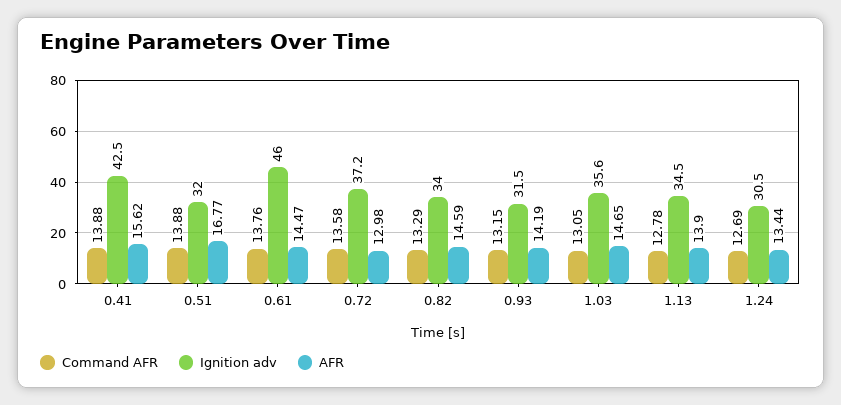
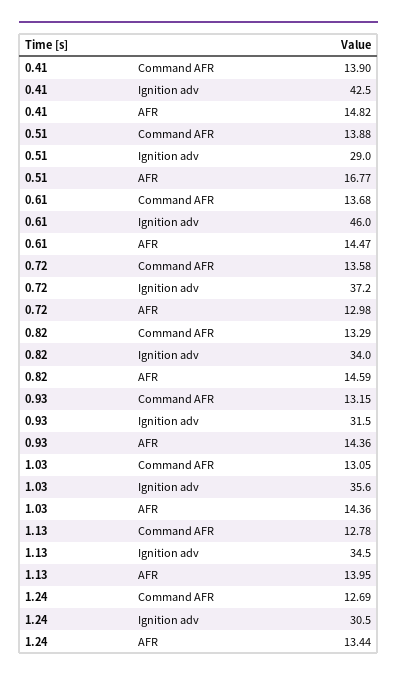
  {
    "Command AFR": {
-     "0.41": 13.88,
+     "0.41": 13.9,
      "0.51": 13.88,
-     "0.61": 13.76,
+     "0.61": 13.68,
      "0.72": 13.58,
      "0.82": 13.29,
      "0.93": 13.15,
      "1.03": 13.05,
      "1.13": 12.78,
      "1.24": 12.69
    },
    "Ignition adv": {
      "0.41": 42.5,
-     "0.51": 32,
+     "0.51": 29,
      "0.61": 46,
      "0.72": 37.2,
      "0.82": 34,
      "0.93": 31.5,
      "1.03": 35.6,
      "1.13": 34.5,
      "1.24": 30.5
    },
    "AFR": {
-     "0.41": 15.62,
+     "0.41": 14.82,
      "0.51": 16.77,
      "0.61": 14.47,
      "0.72": 12.98,
      "0.82": 14.59,
-     "0.93": 14.19,
+     "0.93": 14.36,
-     "1.03": 14.65,
+     "1.03": 14.36,
-     "1.13": 13.9,
+     "1.13": 13.95,
      "1.24": 13.44
    }
  }

